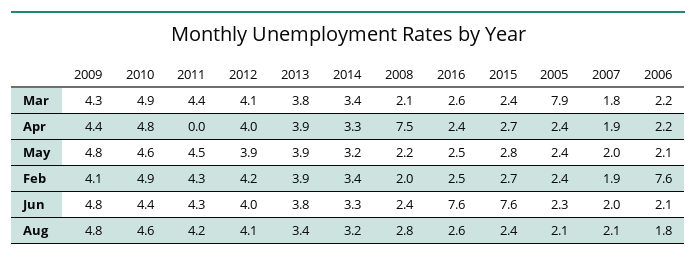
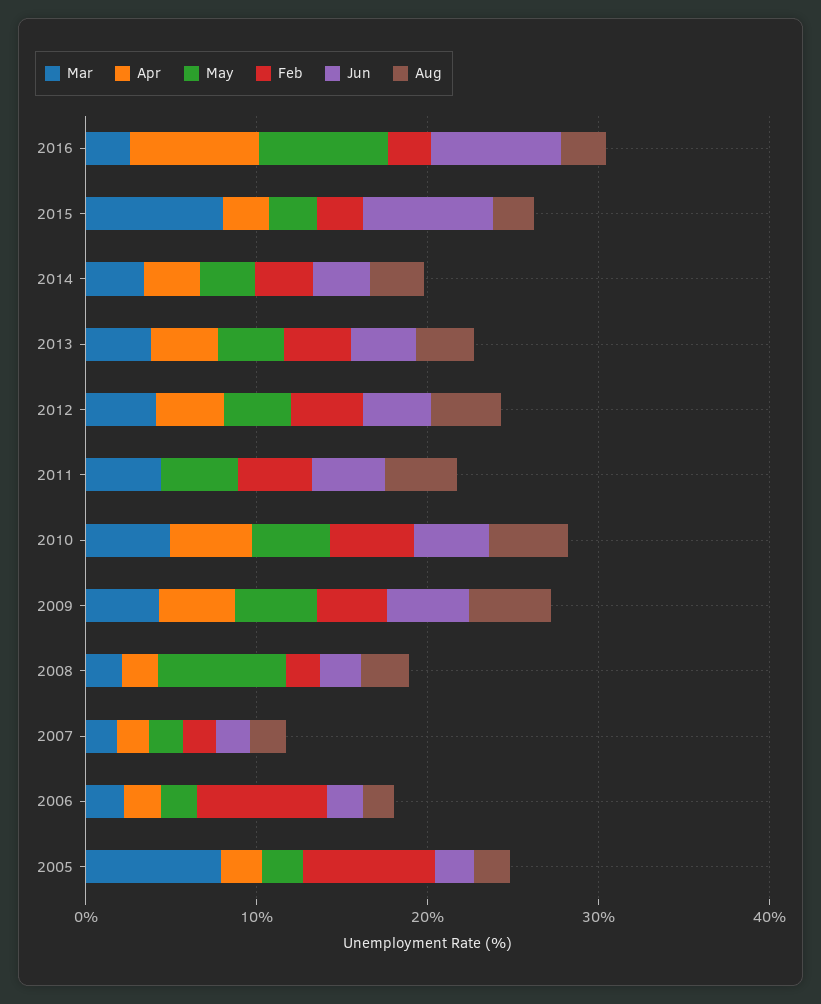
  {
    "Mar": {
      "2009": 4.3,
      "2010": 4.9,
      "2011": 4.4,
      "2012": 4.1,
      "2013": 3.8,
      "2014": 3.4,
      "2008": 2.1,
      "2016": 2.6,
-     "2015": 2.4,
+     "2015": 8,
      "2005": 7.9,
      "2007": 1.8,
      "2006": 2.2
    },
    "Apr": {
      "2009": 4.4,
      "2010": 4.8,
      "2011": 0,
      "2012": 4,
      "2013": 3.9,
      "2014": 3.3,
-     "2008": 7.5,
+     "2008": 2,
-     "2016": 2.4,
+     "2016": 8,
      "2015": 2.7,
      "2005": 2.4,
      "2007": 1.9,
      "2006": 2.2
    },
    "May": {
      "2009": 4.8,
      "2010": 4.6,
      "2011": 4.5,
      "2012": 3.9,
      "2013": 3.9,
      "2014": 3.2,
-     "2008": 2.2,
+     "2008": 8,
-     "2016": 2.5,
+     "2016": 8,
      "2015": 2.8,
      "2005": 2.4,
      "2007": 2,
      "2006": 2.1
    },
    "Feb": {
      "2009": 4.1,
      "2010": 4.9,
      "2011": 4.3,
      "2012": 4.2,
      "2013": 3.9,
      "2014": 3.4,
      "2008": 2,
      "2016": 2.5,
      "2015": 2.7,
-     "2005": 2.4,
+     "2005": 8,
      "2007": 1.9,
      "2006": 7.6
    },
    "Jun": {
      "2009": 4.8,
      "2010": 4.4,
      "2011": 4.3,
      "2012": 4,
      "2013": 3.8,
      "2014": 3.3,
      "2008": 2.4,
      "2016": 7.6,
      "2015": 7.6,
      "2005": 2.3,
      "2007": 2,
      "2006": 2.1
    },
    "Aug": {
      "2009": 4.8,
      "2010": 4.6,
      "2011": 4.2,
      "2012": 4.1,
      "2013": 3.4,
      "2014": 3.2,
      "2008": 2.8,
      "2016": 2.6,
      "2015": 2.4,
      "2005": 2.1,
      "2007": 2.1,
      "2006": 1.8
    }
  }

